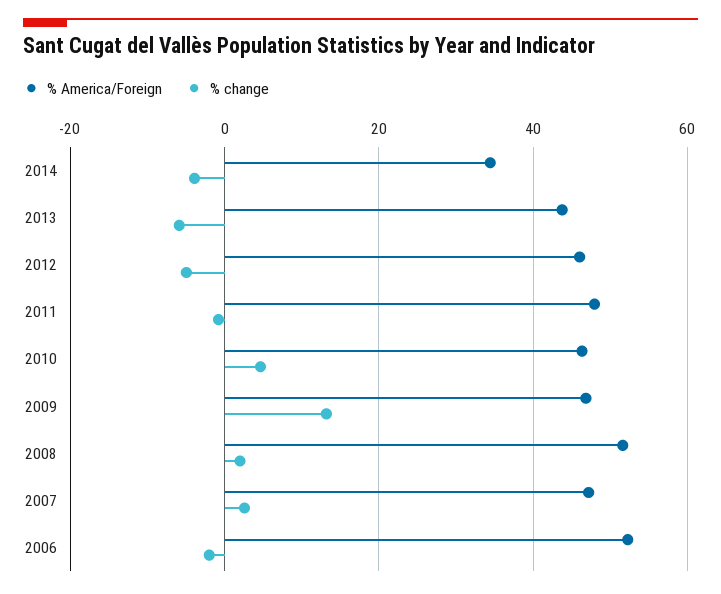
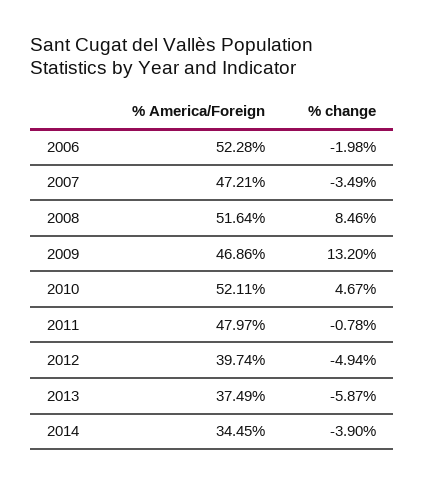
  {
    "% America/Foreign": {
      "2014": 34.45,
-     "2013": 44,
+     "2013": 37.49,
-     "2012": 46,
+     "2012": 39.74,
      "2011": 47.97,
-     "2010": 46,
+     "2010": 52.11,
      "2009": 46.86,
      "2008": 51.64,
      "2007": 47.21,
      "2006": 52.28
    },
    "% change": {
      "2014": -3.9,
      "2013": -5.87,
      "2012": -4.94,
      "2011": -0.78,
      "2010": 4.67,
      "2009": 13.2,
-     "2008": 2,
+     "2008": 8.46,
-     "2007": 2,
+     "2007": -3.49,
      "2006": -1.98
    }
  }

